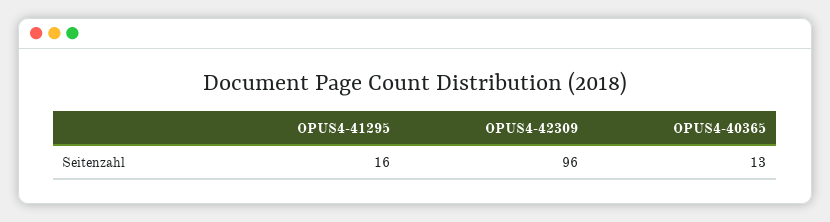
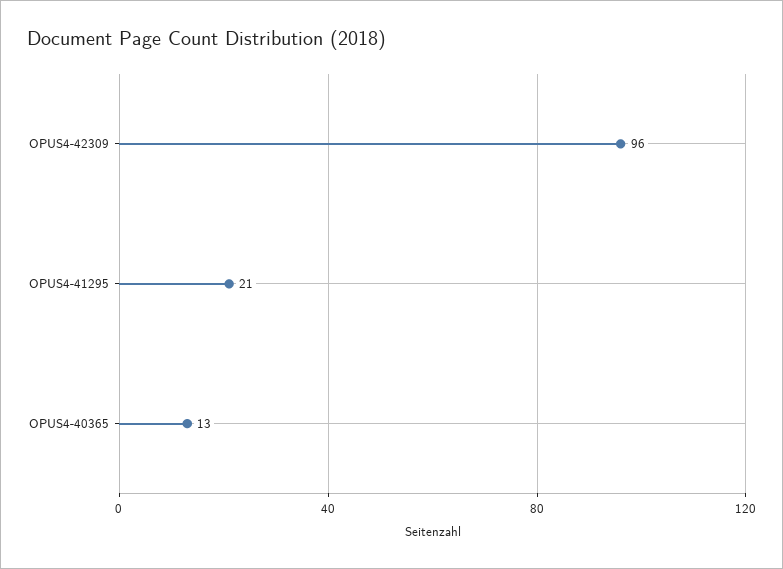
  {
-   "OPUS4-41295": 16,
+   "OPUS4-41295": 21,
    "OPUS4-42309": 96,
    "OPUS4-40365": 13
  }

